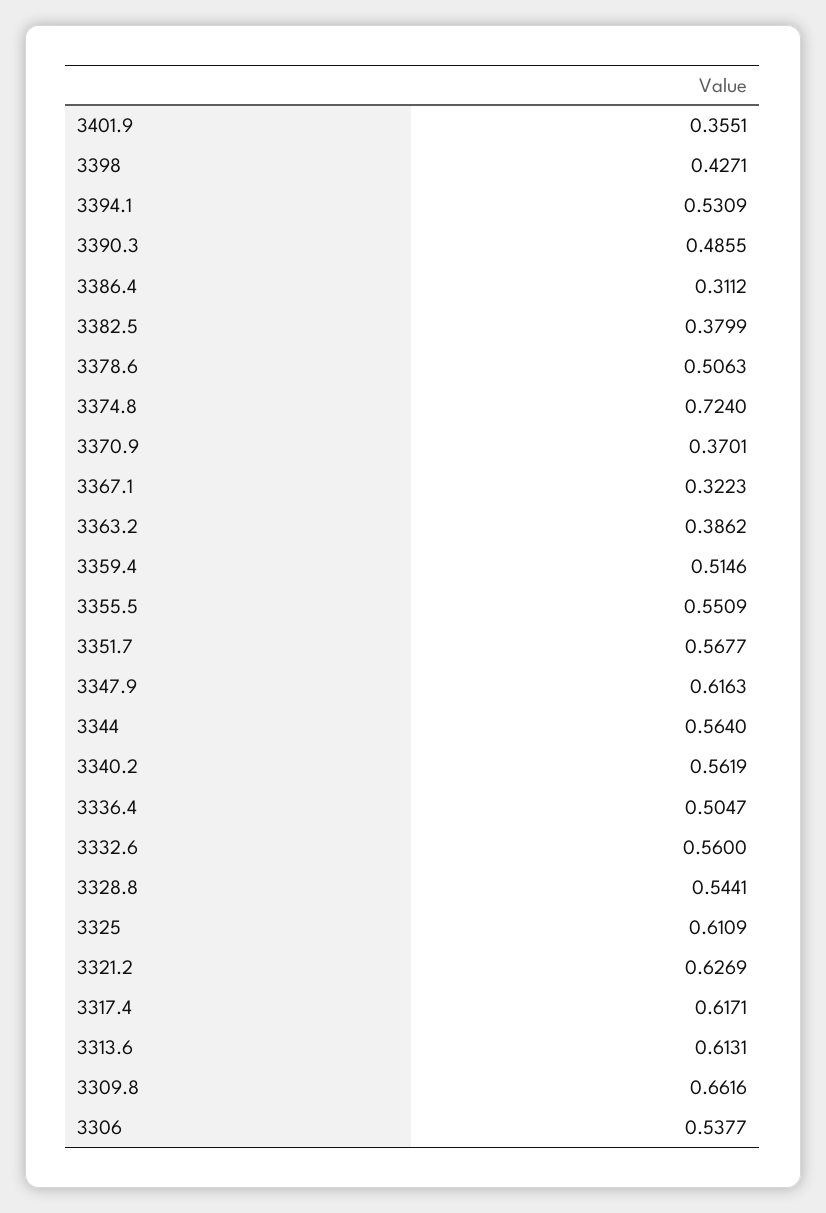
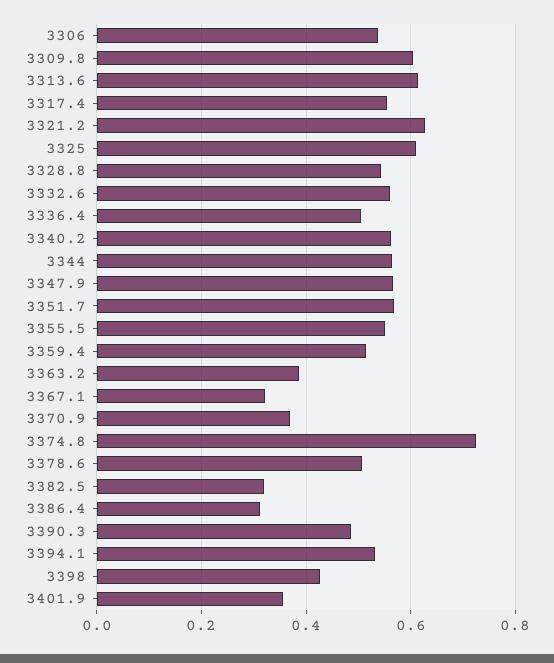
  {
    "3401.9": 0.3551,
    "3398": 0.4271,
    "3394.1": 0.5309,
    "3390.3": 0.4855,
    "3386.4": 0.3112,
-   "3382.5": 0.3799,
+   "3382.5": 0.32,
    "3378.6": 0.5063,
    "3374.8": 0.724,
    "3370.9": 0.3701,
    "3367.1": 0.3223,
    "3363.2": 0.3862,
    "3359.4": 0.5146,
    "3355.5": 0.5509,
    "3351.7": 0.5677,
-   "3347.9": 0.6163,
+   "3347.9": 0.56,
    "3344": 0.564,
    "3340.2": 0.5619,
    "3336.4": 0.5047,
    "3332.6": 0.56,
    "3328.8": 0.5441,
    "3325": 0.6109,
    "3321.2": 0.6269,
-   "3317.4": 0.6171,
+   "3317.4": 0.56,
    "3313.6": 0.6131,
-   "3309.8": 0.6616,
+   "3309.8": 0.6,
    "3306": 0.5377
  }

